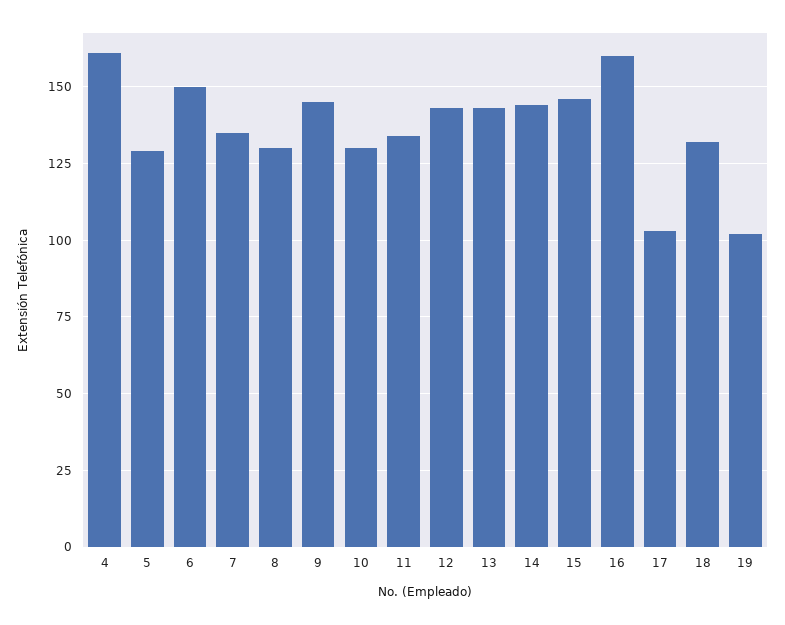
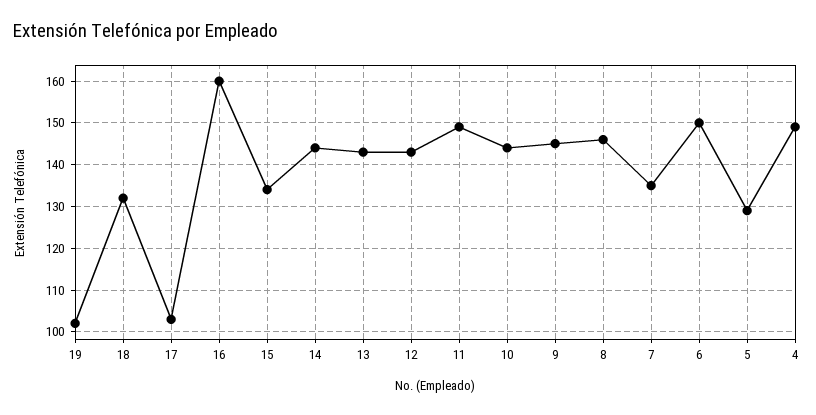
  {
-   "4": 160,
+   "4": 150,
    "5": 130,
    "6": 150,
    "7": 135,
-   "8": 130,
+   "8": 145,
    "9": 145,
-   "10": 130,
+   "10": 145,
-   "11": 135,
+   "11": 150,
    "12": 145,
    "13": 145,
    "14": 145,
-   "15": 145,
+   "15": 135,
    "16": 160,
    "17": 105,
    "18": 130,
    "19": 100
  }

